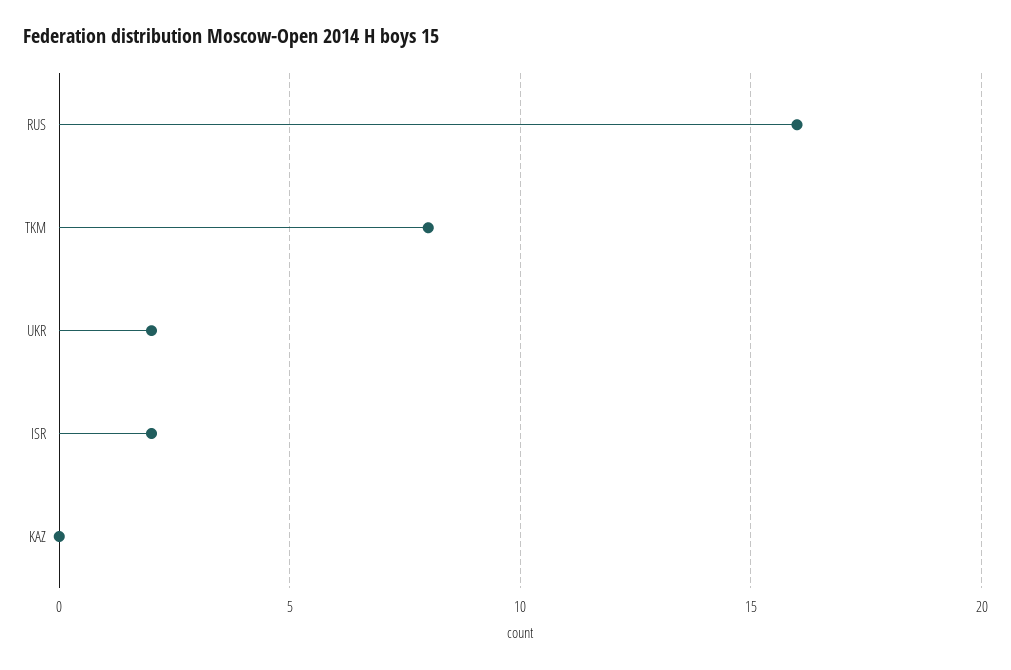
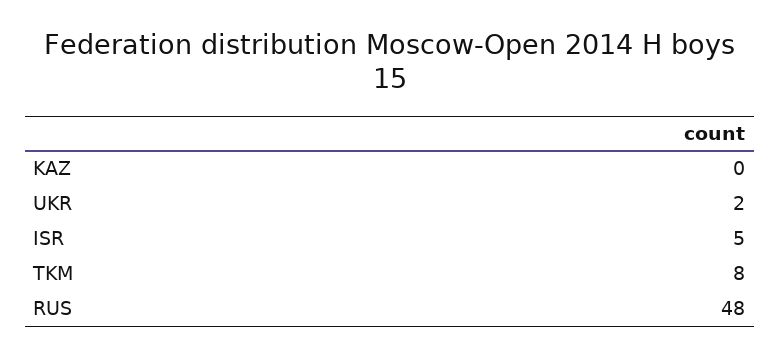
  {
-   "RUS": 16,
+   "RUS": 48,
    "TKM": 8,
    "UKR": 2,
-   "ISR": 2,
+   "ISR": 5,
    "KAZ": 0
  }

